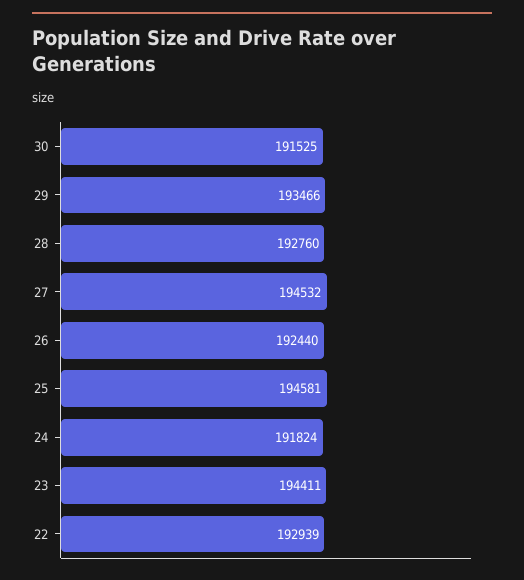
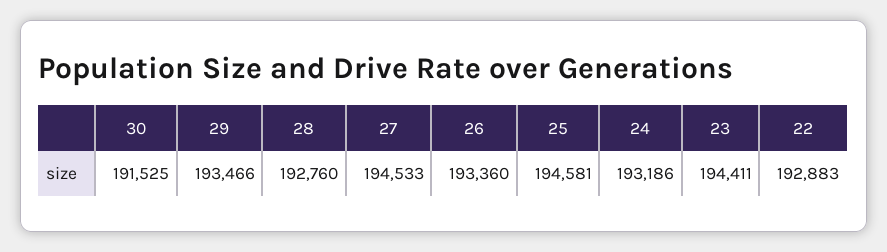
  {
    "30": 191525,
    "29": 193466,
    "28": 192760,
-   "27": 194532,
+   "27": 194533,
-   "26": 192440,
+   "26": 193360,
    "25": 194581,
-   "24": 191824,
+   "24": 193186,
    "23": 194411,
-   "22": 192939
+   "22": 192883
  }

